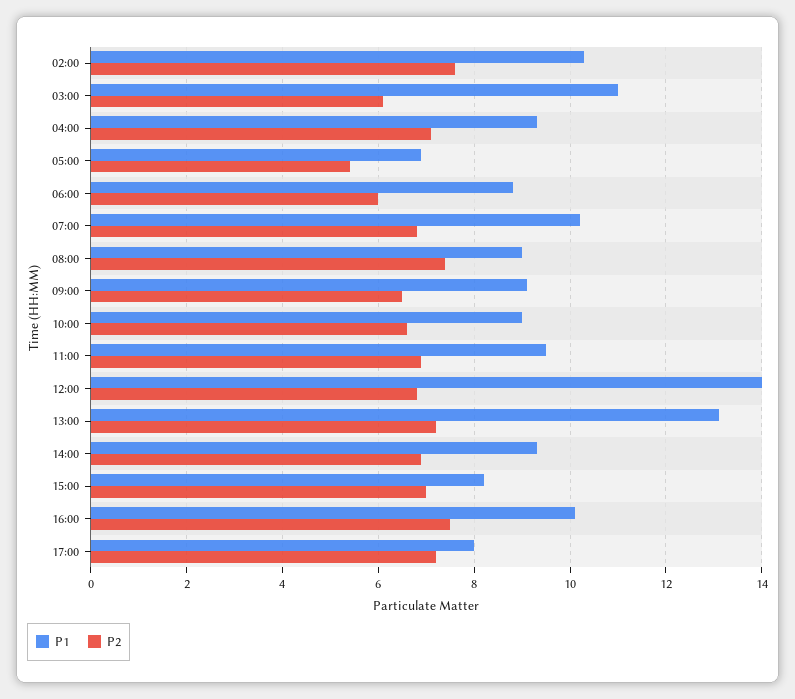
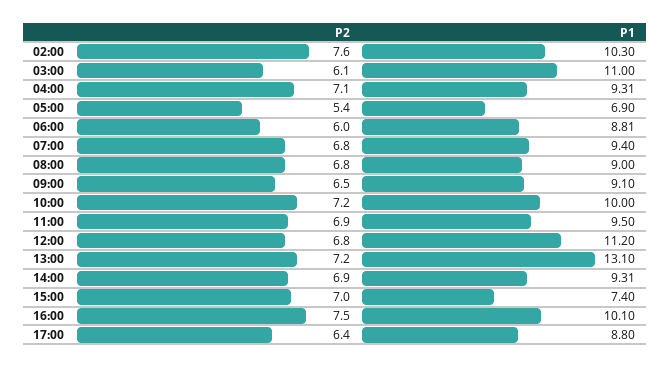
  {
    "P1": {
      "02:00": 10.3,
      "03:00": 11,
      "04:00": 9.31,
      "05:00": 6.9,
      "06:00": 8.81,
-     "07:00": 10.2,
+     "07:00": 9.4,
      "08:00": 9,
      "09:00": 9.1,
-     "10:00": 9,
+     "10:00": 10,
      "11:00": 9.5,
-     "12:00": 14,
+     "12:00": 11.2,
      "13:00": 13.1,
      "14:00": 9.31,
-     "15:00": 8.2,
+     "15:00": 7.4,
      "16:00": 10.1,
-     "17:00": 8
+     "17:00": 8.8
    },
    "P2": {
      "02:00": 7.6,
      "03:00": 6.1,
      "04:00": 7.1,
      "05:00": 5.4,
      "06:00": 6,
      "07:00": 6.8,
-     "08:00": 7.4,
+     "08:00": 6.8,
      "09:00": 6.5,
-     "10:00": 6.6,
+     "10:00": 7.2,
      "11:00": 6.9,
      "12:00": 6.8,
      "13:00": 7.2,
      "14:00": 6.9,
      "15:00": 7,
      "16:00": 7.5,
-     "17:00": 7.2
+     "17:00": 6.4
    }
  }

